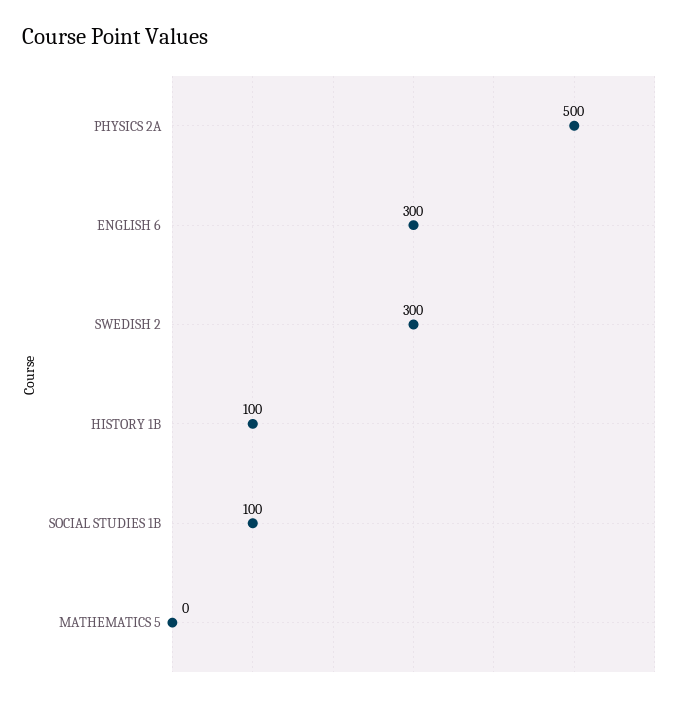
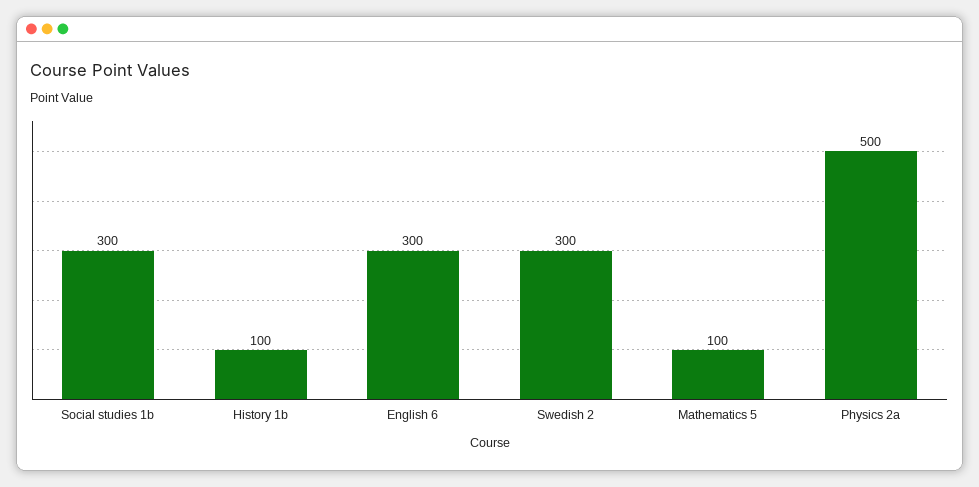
  {
    "PHYSICS 2A": 500,
    "ENGLISH 6": 300,
    "SWEDISH 2": 300,
    "HISTORY 1B": 100,
-   "SOCIAL STUDIES 1B": 100,
+   "SOCIAL STUDIES 1B": 300,
-   "MATHEMATICS 5": 0
+   "MATHEMATICS 5": 100
  }

